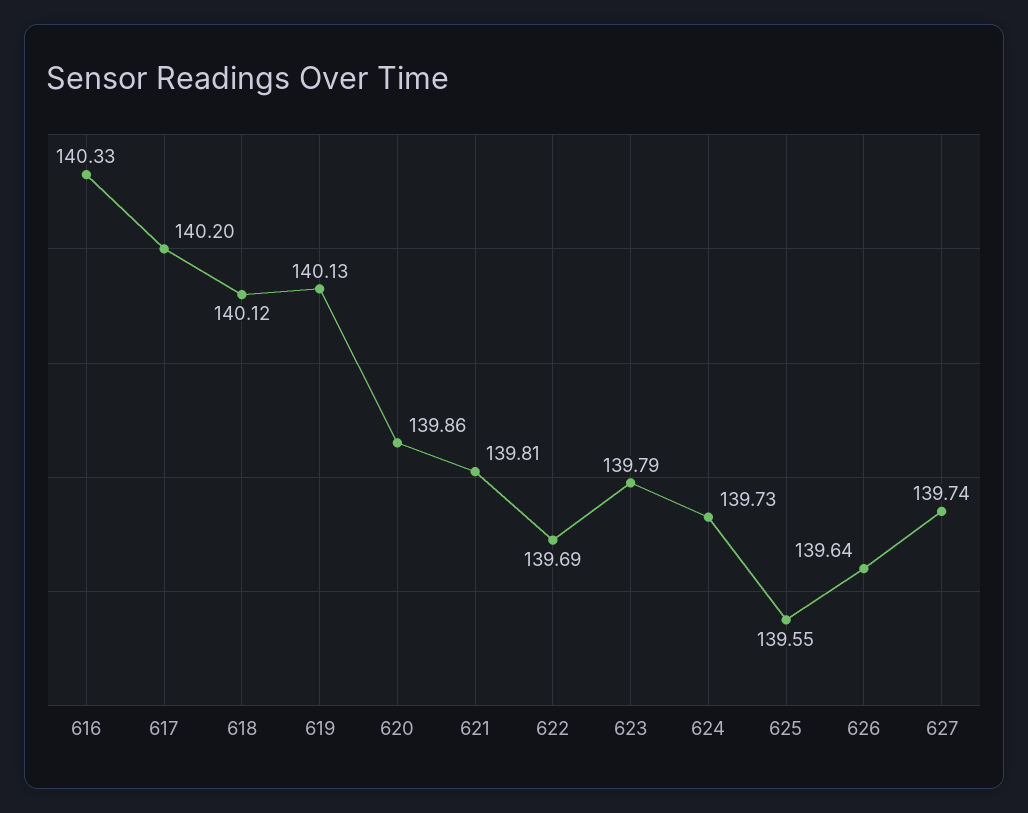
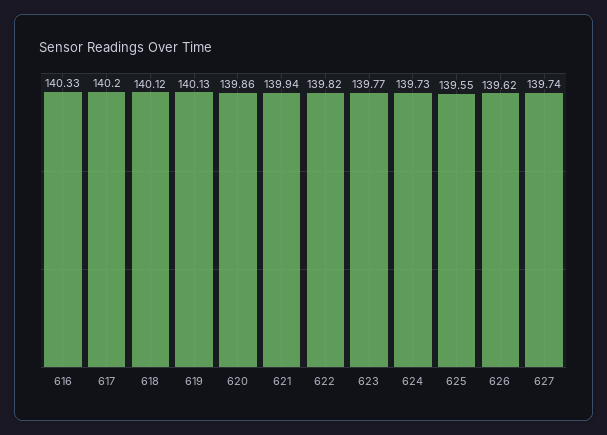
  {
    "616": 140.33,
    "617": 140.2,
    "618": 140.12,
    "619": 140.13,
    "620": 139.86,
-   "621": 139.81,
+   "621": 139.94,
-   "622": 139.69,
+   "622": 139.82,
-   "623": 139.79,
+   "623": 139.77,
    "624": 139.73,
    "625": 139.55,
-   "626": 139.64,
+   "626": 139.62,
    "627": 139.74
  }

